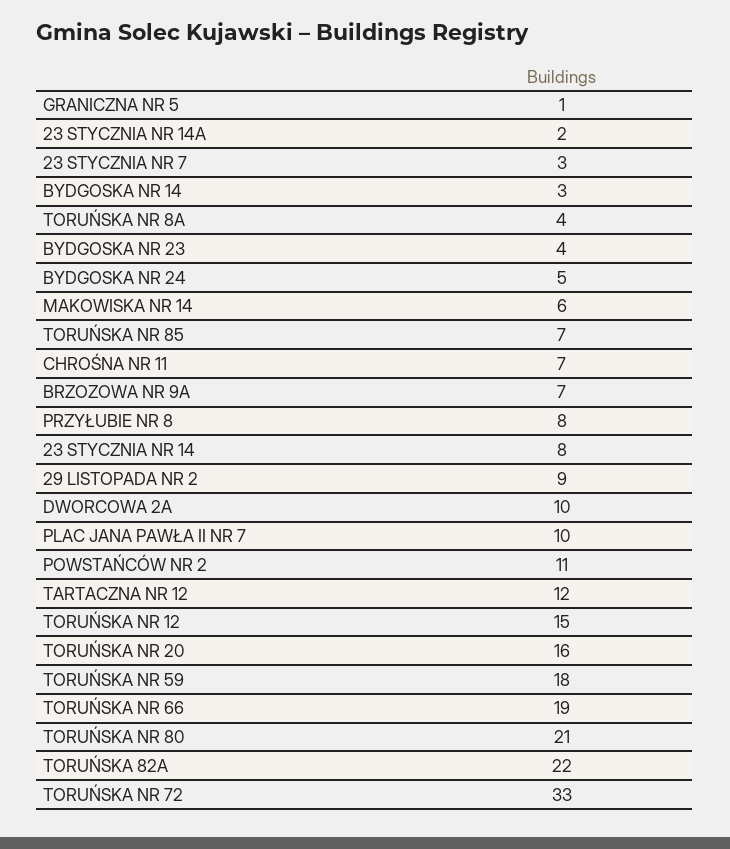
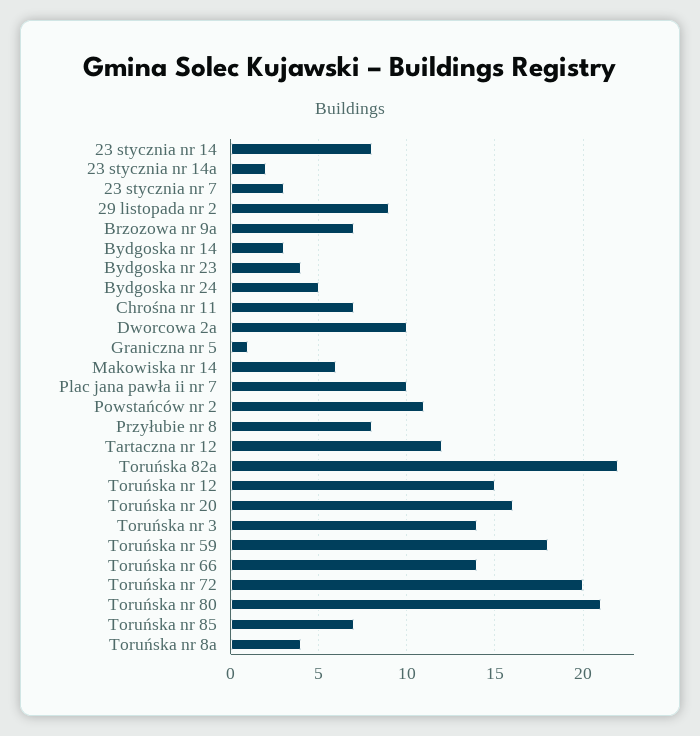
  {
    "GRANICZNA NR 5": 1,
    "23 STYCZNIA NR 14A": 2,
    "23 STYCZNIA NR 7": 3,
    "BYDGOSKA NR 14": 3,
    "TORUŃSKA NR 8A": 4,
    "BYDGOSKA NR 23": 4,
    "BYDGOSKA NR 24": 5,
    "MAKOWISKA NR 14": 6,
    "TORUŃSKA NR 85": 7,
    "CHROŚNA NR 11": 7,
    "BRZOZOWA NR 9A": 7,
    "PRZYŁUBIE NR 8": 8,
    "23 STYCZNIA NR 14": 8,
    "29 LISTOPADA NR 2": 9,
    "DWORCOWA 2A": 10,
    "PLAC JANA PAWŁA II NR 7": 10,
    "POWSTAŃCÓW NR 2": 11,
    "TARTACZNA NR 12": 12,
    "TORUŃSKA NR 12": 15,
    "TORUŃSKA NR 20": 16,
    "TORUŃSKA NR 59": 18,
-   "TORUŃSKA NR 66": 19,
+   "TORUŃSKA NR 66": 14,
    "TORUŃSKA NR 80": 21,
    "TORUŃSKA 82A": 22,
-   "TORUŃSKA NR 72": 33
+   "TORUŃSKA NR 72": 20,
+   "Toruńska nr 3": 14
  }

